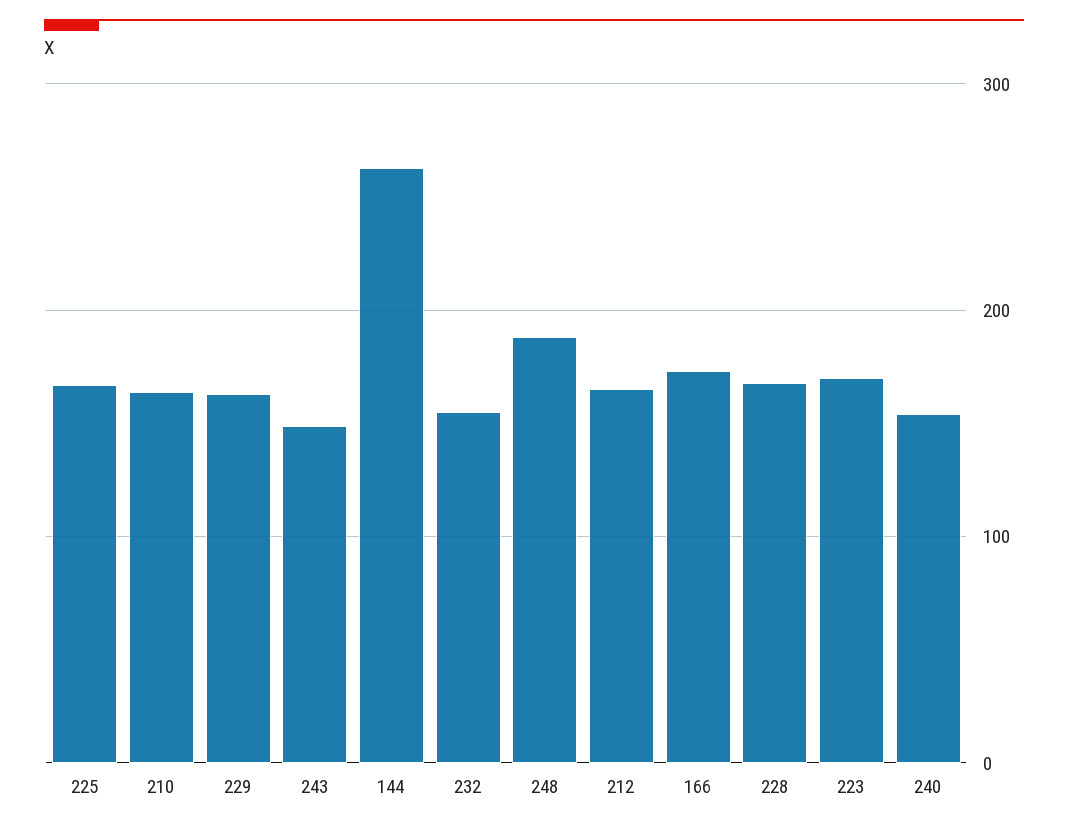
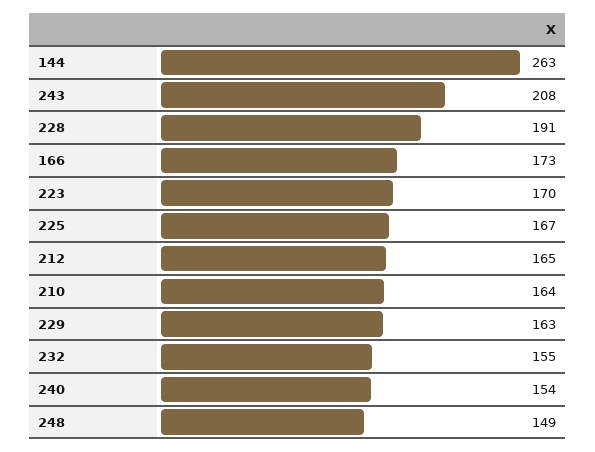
  {
    "225": 167,
    "210": 164,
    "229": 163,
-   "243": 150,
+   "243": 208,
    "144": 263,
    "232": 155,
-   "248": 190,
+   "248": 149,
    "212": 165,
    "166": 173,
-   "228": 170,
+   "228": 191,
    "223": 170,
    "240": 154
  }

